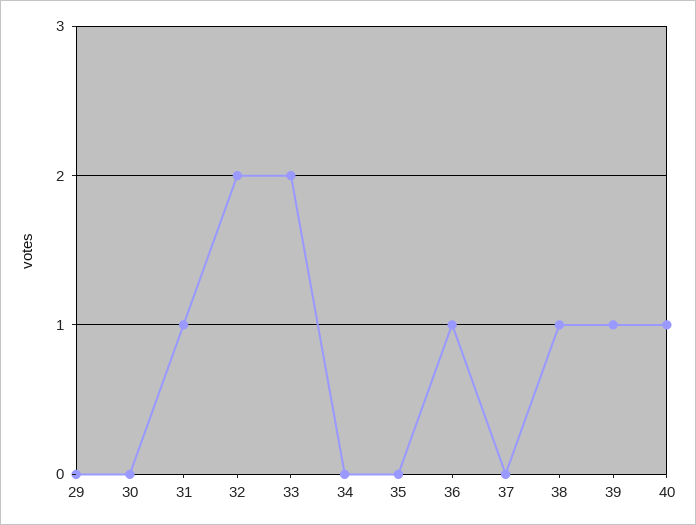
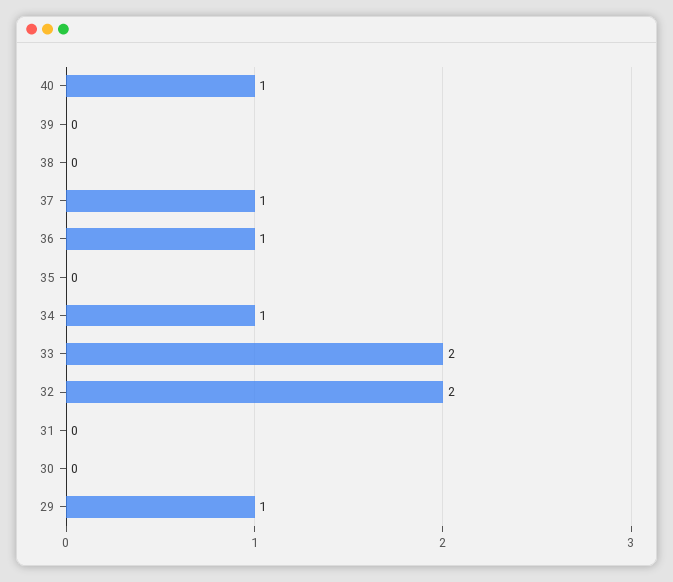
  {
-   "29": 0,
+   "29": 1,
    "30": 0,
-   "31": 1,
+   "31": 0,
    "32": 2,
    "33": 2,
-   "34": 0,
+   "34": 1,
    "35": 0,
    "36": 1,
-   "37": 0,
+   "37": 1,
-   "38": 1,
+   "38": 0,
-   "39": 1,
+   "39": 0,
    "40": 1
  }

